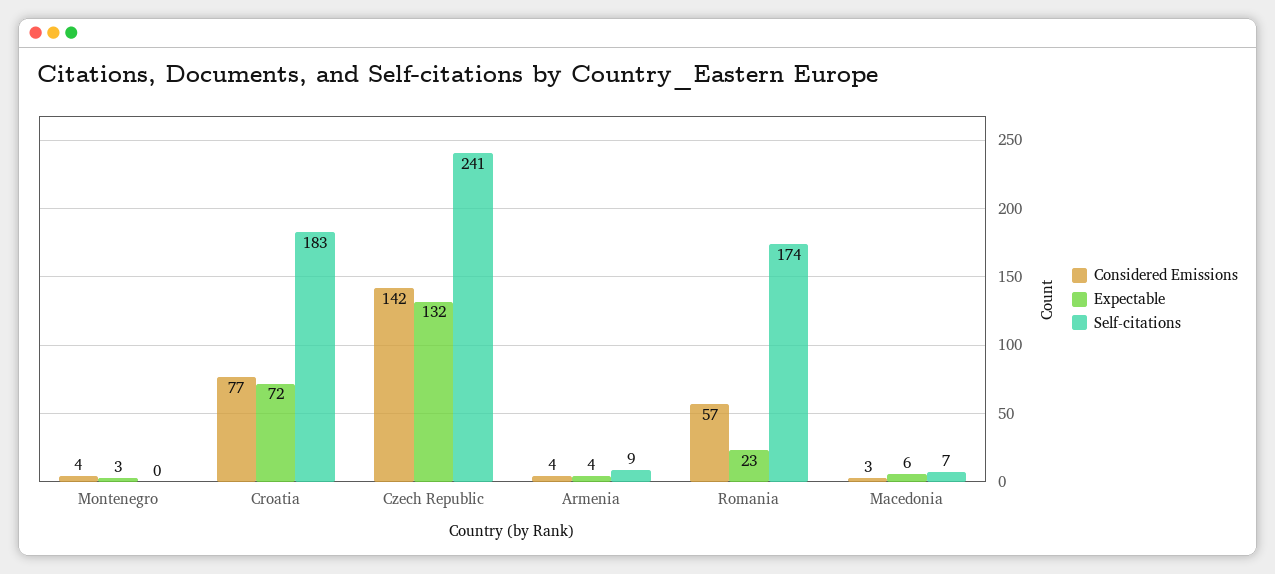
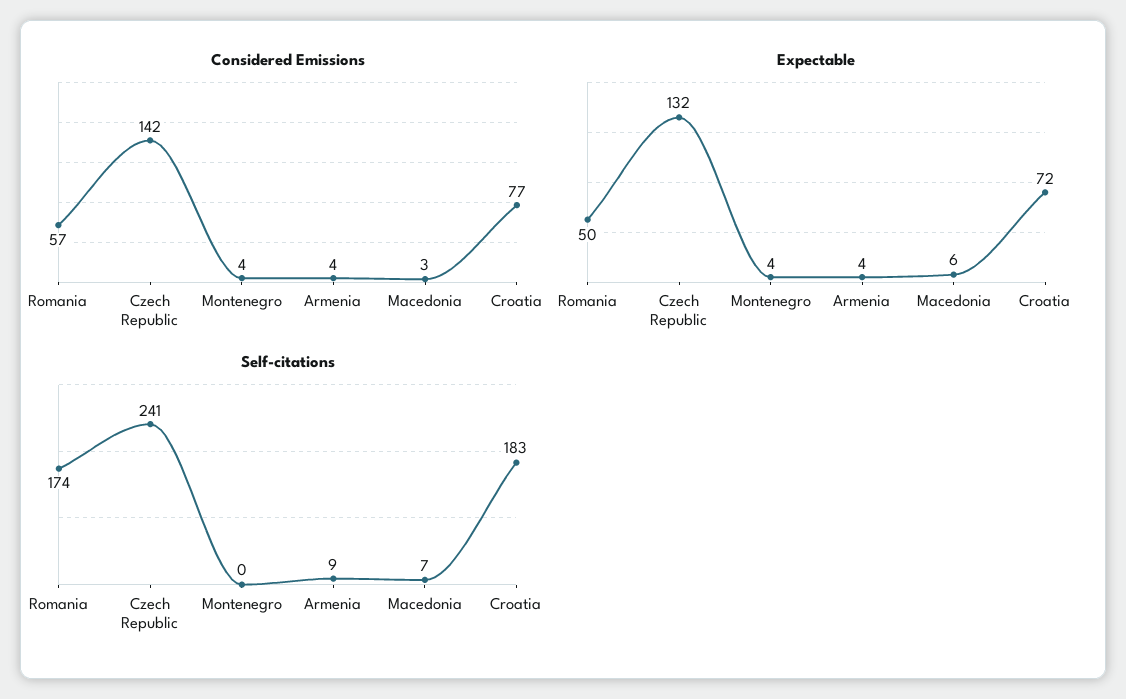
  {
    "Considered Emissions": {
      "Montenegro": 4,
      "Croatia": 77,
      "Czech Republic": 142,
      "Armenia": 4,
      "Romania": 57,
      "Macedonia": 3
    },
    "Expectable": {
-     "Montenegro": 3,
+     "Montenegro": 4,
      "Croatia": 72,
      "Czech Republic": 132,
      "Armenia": 4,
-     "Romania": 23,
+     "Romania": 50,
      "Macedonia": 6
    },
    "Self-citations": {
      "Montenegro": 0,
      "Croatia": 183,
      "Czech Republic": 241,
      "Armenia": 9,
      "Romania": 174,
      "Macedonia": 7
    }
  }

